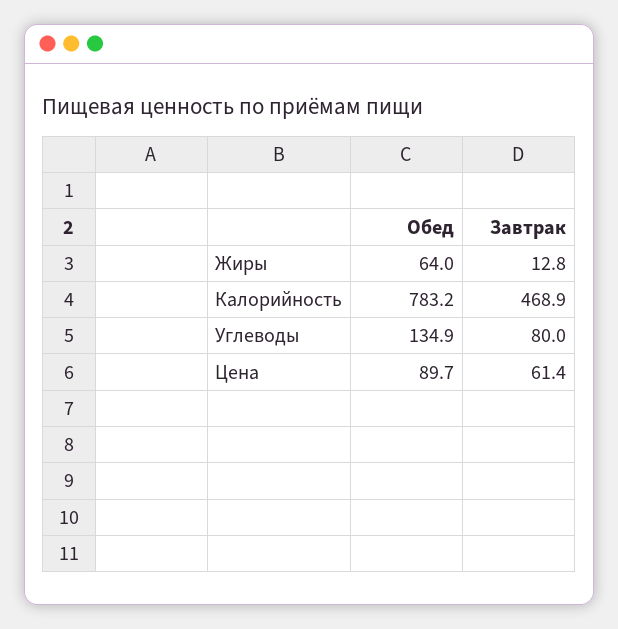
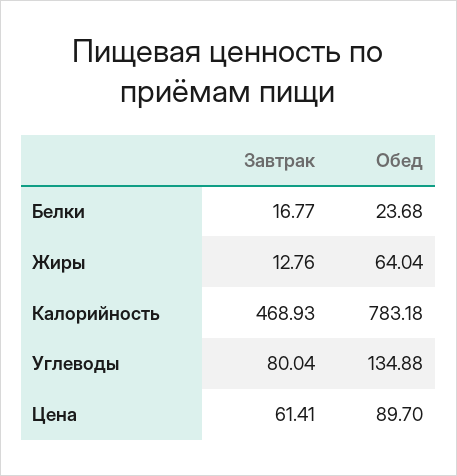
  {
    "Обед": {
      "Жиры": 64.04,
      "Калорийность": 783.18,
      "Углеводы": 134.88,
-     "Цена": 89.7
+     "Цена": 89.7,
+     "Белки": 23.68
    },
    "Завтрак": {
      "Жиры": 12.76,
      "Калорийность": 468.93,
      "Углеводы": 80.04,
-     "Цена": 61.41
+     "Цена": 61.41,
+     "Белки": 16.77
    }
  }

